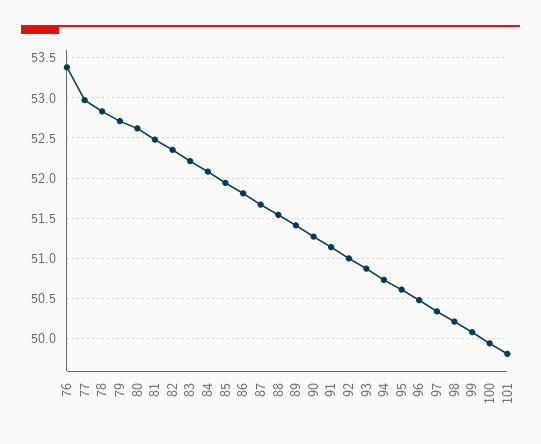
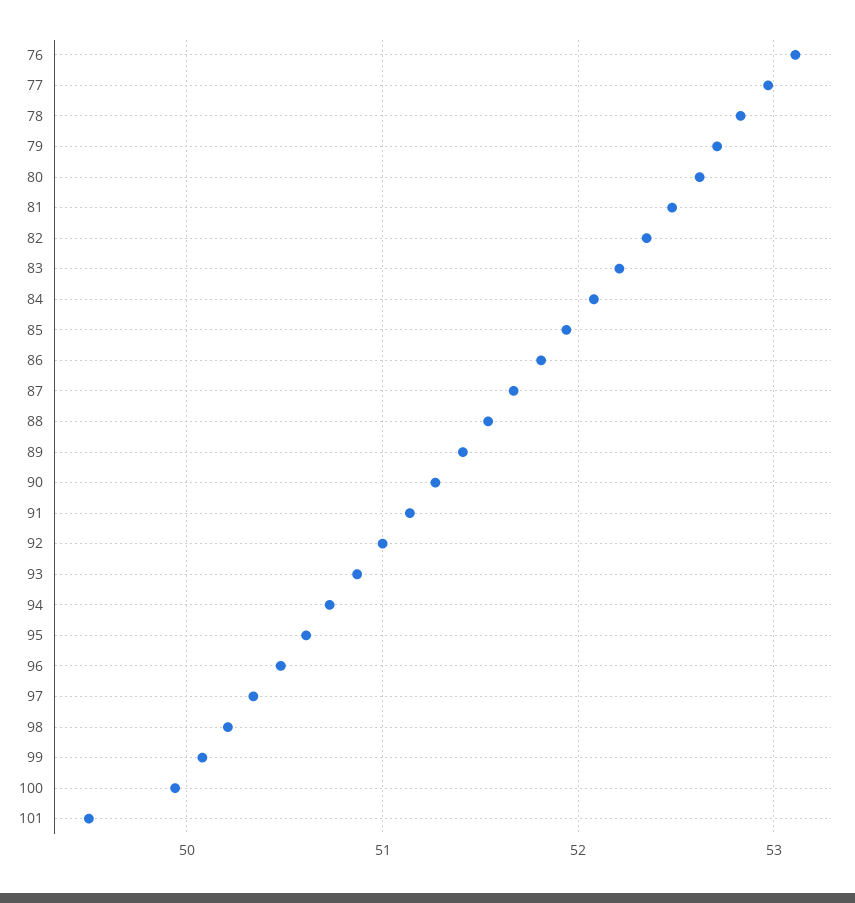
  {
-   "76": 53.4,
+   "76": 53.1,
    "77": 53,
    "78": 52.8,
    "79": 52.7,
    "80": 52.6,
    "81": 52.5,
    "82": 52.4,
    "83": 52.2,
    "84": 52.1,
    "85": 51.9,
    "86": 51.8,
    "87": 51.7,
    "88": 51.5,
    "89": 51.4,
    "90": 51.3,
    "91": 51.1,
    "92": 51,
    "93": 50.9,
    "94": 50.7,
    "95": 50.6,
    "96": 50.5,
    "97": 50.3,
    "98": 50.2,
    "99": 50.1,
    "100": 49.9,
-   "101": 49.8
+   "101": 49.5
  }

